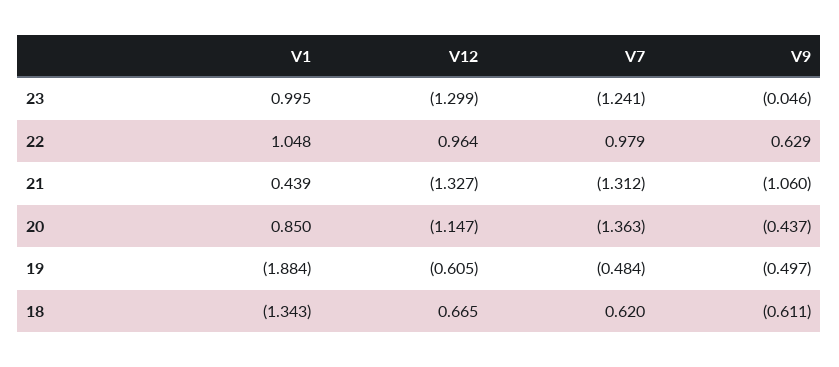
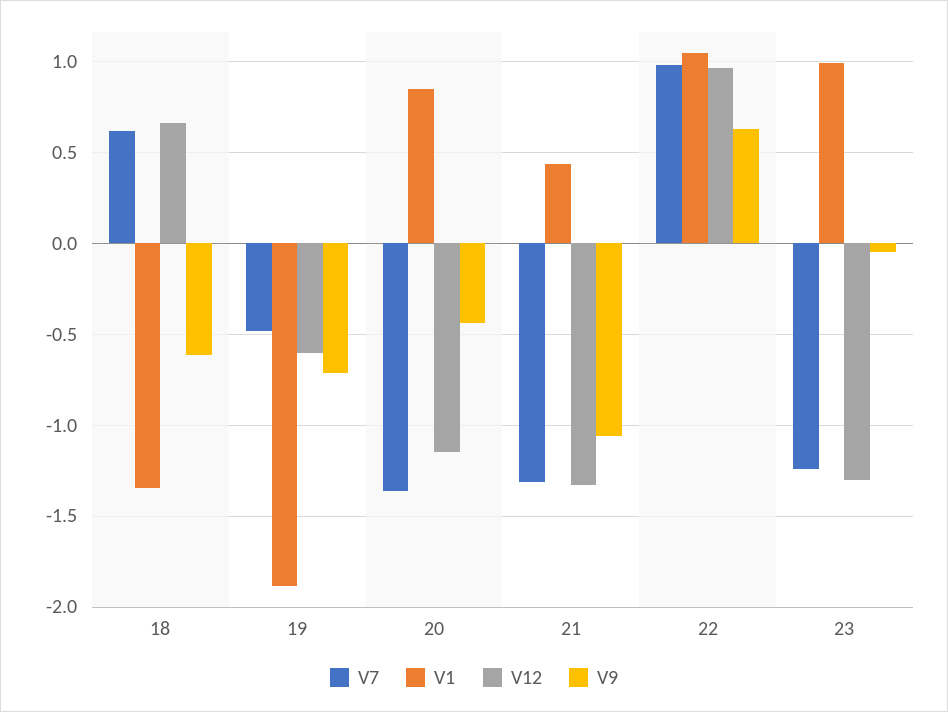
  {
    "V1": {
      "23": 0.995,
      "22": 1.048,
      "21": 0.439,
      "20": 0.85,
      "19": -1.884,
      "18": -1.343
    },
    "V12": {
      "23": -1.299,
      "22": 0.964,
      "21": -1.327,
      "20": -1.147,
      "19": -0.605,
      "18": 0.665
    },
    "V7": {
      "23": -1.241,
      "22": 0.979,
      "21": -1.312,
      "20": -1.363,
      "19": -0.484,
      "18": 0.62
    },
    "V9": {
      "23": -0.046,
      "22": 0.629,
      "21": -1.06,
      "20": -0.437,
-     "19": -0.497,
+     "19": -0.7,
      "18": -0.611
    }
  }

